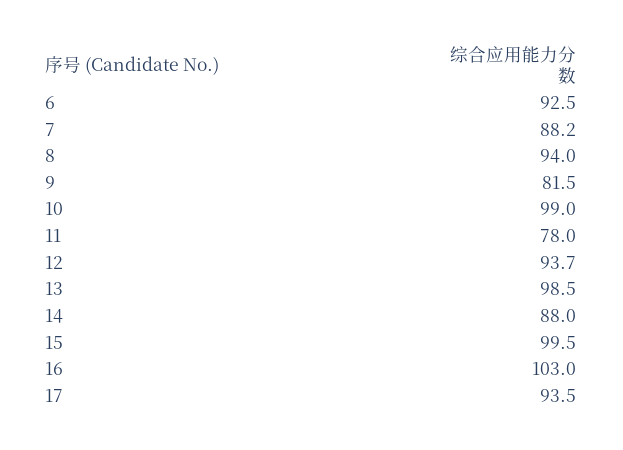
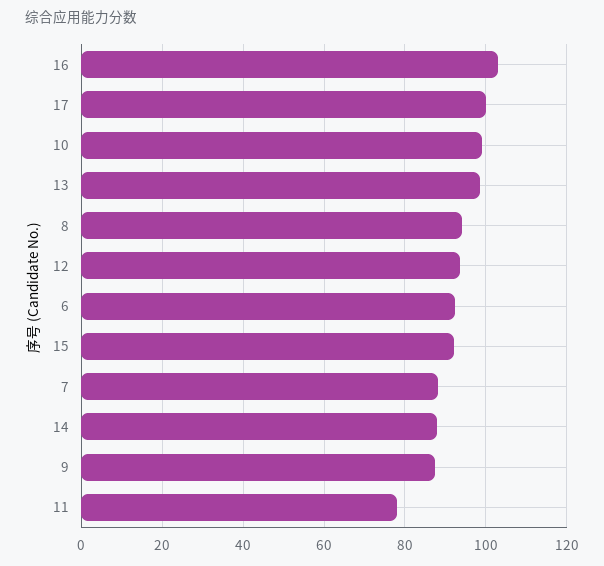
  {
    "6": 92.5,
    "7": 88.2,
    "8": 94,
-   "9": 81.5,
+   "9": 88,
    "10": 99,
    "11": 78,
    "12": 93.7,
    "13": 98.5,
    "14": 88,
-   "15": 99.5,
+   "15": 92,
    "16": 103,
-   "17": 93.5
+   "17": 100
  }

